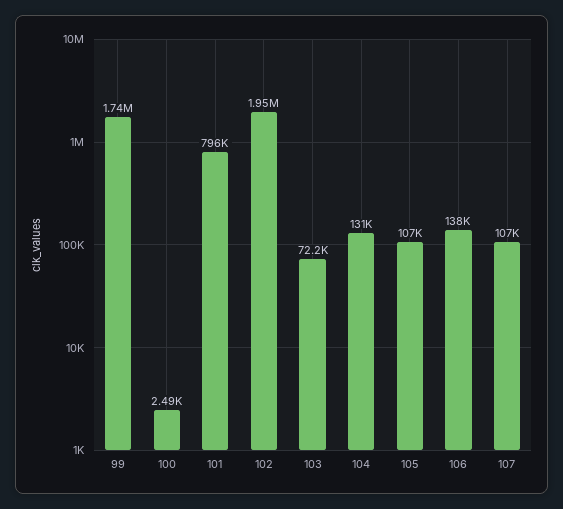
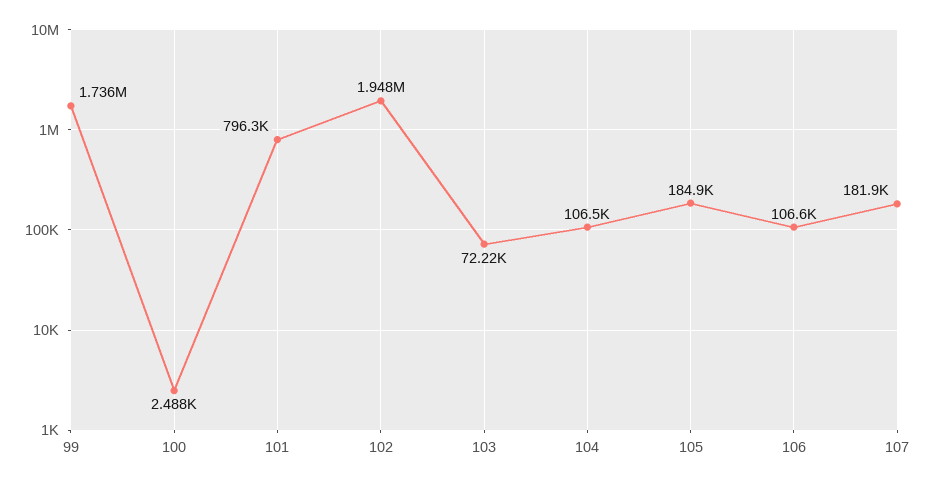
  {
    "99": 1736000,
    "100": 2488,
    "101": 796300,
    "102": 1948000,
    "103": 72220,
-   "104": 131000,
+   "104": 106500,
-   "105": 107000,
+   "105": 184900,
-   "106": 138000,
+   "106": 106600,
-   "107": 107000
+   "107": 181900
  }

